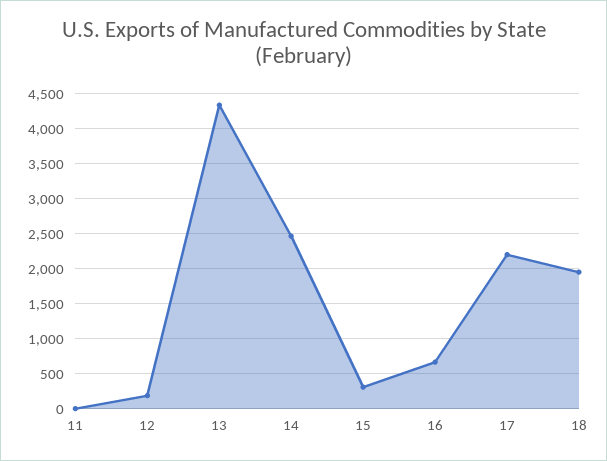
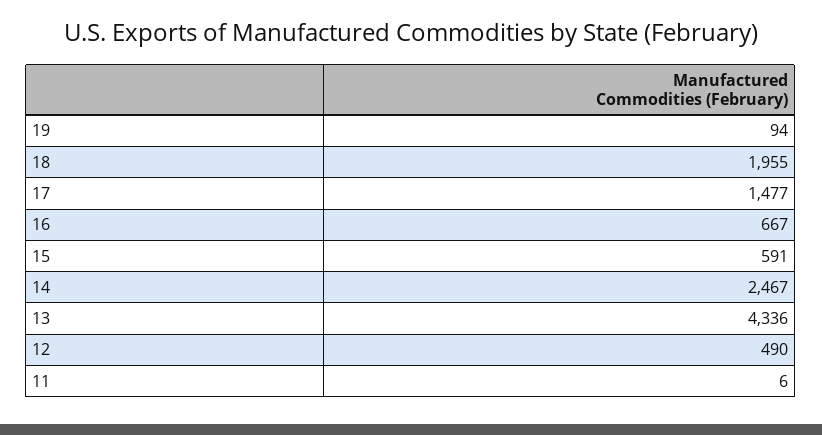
  {
    "11": 6,
-   "12": 200,
+   "12": 490,
    "13": 4336,
    "14": 2467,
-   "15": 300,
+   "15": 591,
    "16": 667,
-   "17": 2200,
+   "17": 1477,
-   "18": 1955
+   "18": 1955,
+   "19": 94
  }

